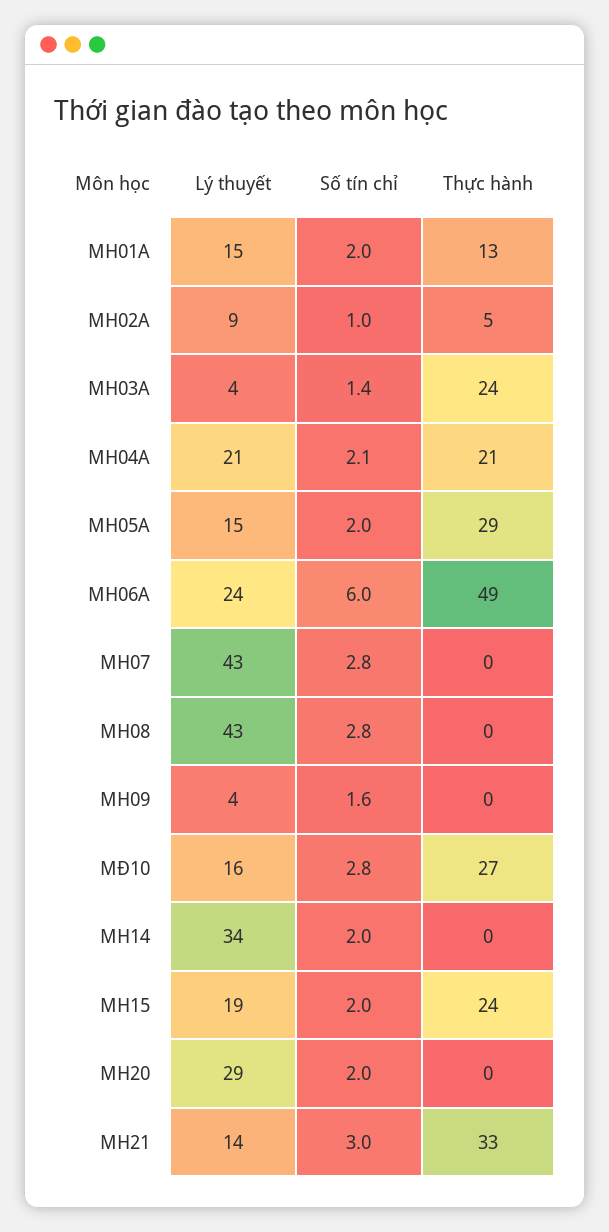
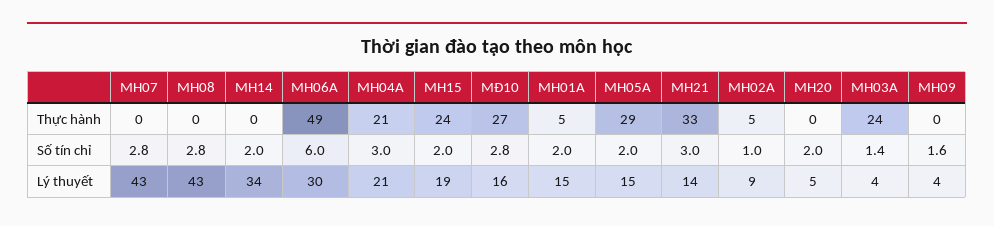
  {
    "Lý thuyết": {
      "MH01A": 15,
      "MH02A": 9,
      "MH03A": 4,
      "MH04A": 21,
      "MH05A": 15,
-     "MH06A": 24,
+     "MH06A": 30,
      "MH07": 43,
      "MH08": 43,
      "MH09": 4,
      "MĐ10": 16,
      "MH14": 34,
      "MH15": 19,
-     "MH20": 29,
+     "MH20": 5,
      "MH21": 14
    },
    "Số tín chỉ": {
      "MH01A": 2,
      "MH02A": 1,
      "MH03A": 1.4,
-     "MH04A": 2.1,
+     "MH04A": 3,
      "MH05A": 2,
      "MH06A": 6,
      "MH07": 2.8,
      "MH08": 2.8,
      "MH09": 1.6,
      "MĐ10": 2.8,
      "MH14": 2,
      "MH15": 2,
      "MH20": 2,
      "MH21": 3
    },
    "Thực hành": {
-     "MH01A": 13,
+     "MH01A": 5,
      "MH02A": 5,
      "MH03A": 24,
      "MH04A": 21,
      "MH05A": 29,
      "MH06A": 49,
      "MH07": 0,
      "MH08": 0,
      "MH09": 0,
      "MĐ10": 27,
      "MH14": 0,
      "MH15": 24,
      "MH20": 0,
      "MH21": 33
    }
  }

